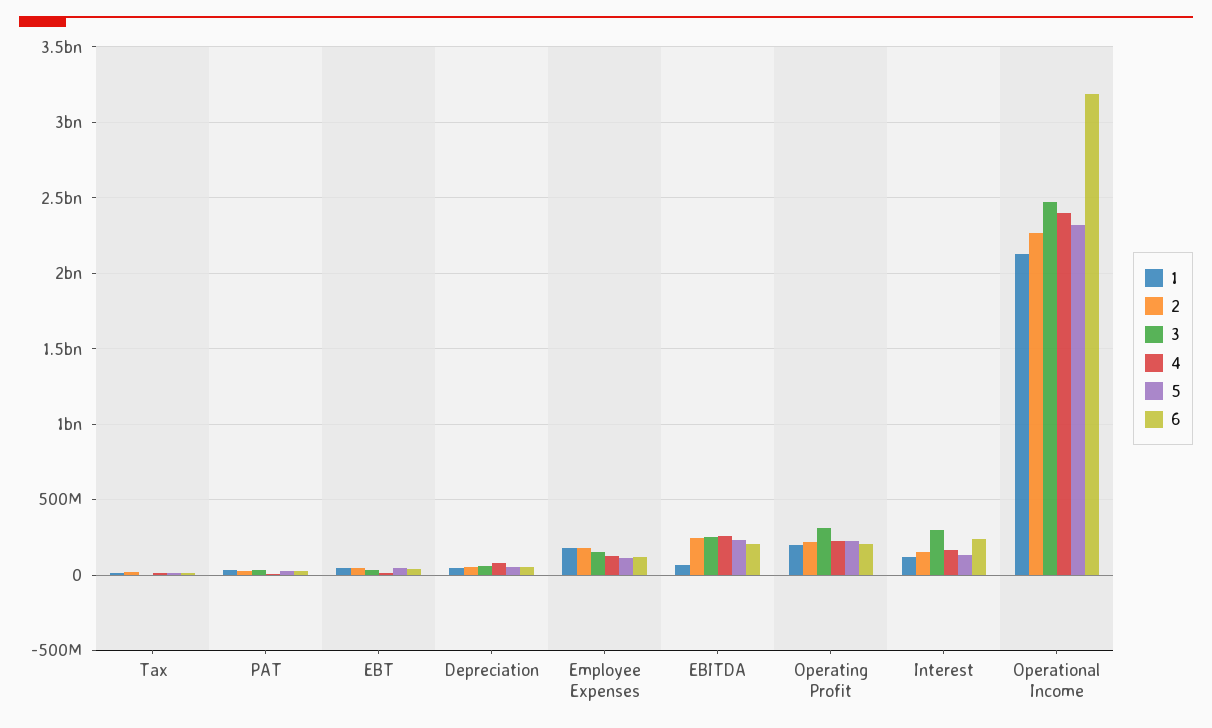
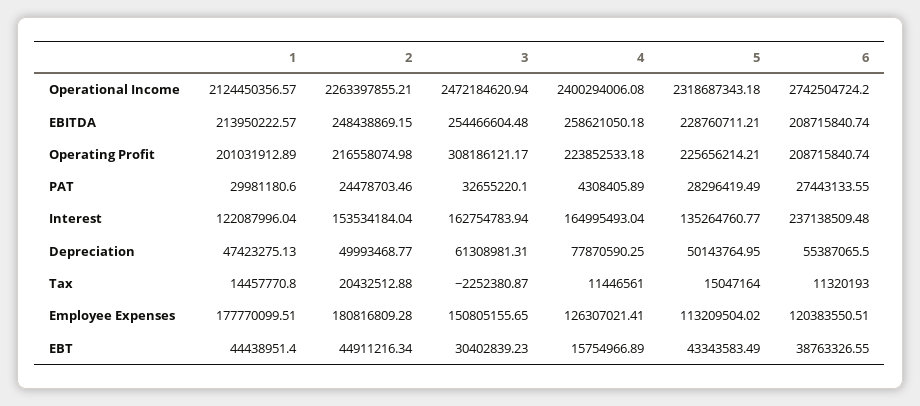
  {
    "1": {
      "Tax": 14457770.8,
      "PAT": 29981180.6,
      "EBT": 44438951.4,
      "Depreciation": 47423275.13,
      "Employee Expenses": 177770099.51,
-     "EBITDA": 50000000,
+     "EBITDA": 213950222.57,
      "Operating Profit": 201031912.89,
      "Interest": 122087996.04,
      "Operational Income": 2124450356.57
    },
    "2": {
      "Tax": 20432512.88,
      "PAT": 24478703.46,
      "EBT": 44911216.34,
      "Depreciation": 49993468.77,
      "Employee Expenses": 180816809.28,
      "EBITDA": 248438869.15,
      "Operating Profit": 216558074.98,
      "Interest": 153534184.04,
      "Operational Income": 2263397855.21
    },
    "3": {
      "Tax": -2252380.87,
      "PAT": 32655220.1,
      "EBT": 30402839.23,
      "Depreciation": 61308981.31,
      "Employee Expenses": 150805155.65,
      "EBITDA": 254466604.48,
      "Operating Profit": 308186121.17,
-     "Interest": 300000000,
+     "Interest": 162754783.94,
      "Operational Income": 2472184620.94
    },
    "4": {
      "Tax": 11446561,
      "PAT": 4308405.89,
      "EBT": 15754966.89,
      "Depreciation": 77870590.25,
      "Employee Expenses": 126307021.41,
      "EBITDA": 258621050.18,
      "Operating Profit": 223852533.18,
      "Interest": 164995493.04,
      "Operational Income": 2400294006.08
    },
    "5": {
      "Tax": 15047164,
      "PAT": 28296419.49,
      "EBT": 43343583.49,
      "Depreciation": 50143764.95,
      "Employee Expenses": 113209504.02,
      "EBITDA": 228760711.21,
      "Operating Profit": 225656214.21,
      "Interest": 135264760.77,
      "Operational Income": 2318687343.18
    },
    "6": {
      "Tax": 11320193,
      "PAT": 27443133.55,
      "EBT": 38763326.55,
      "Depreciation": 55387065.5,
      "Employee Expenses": 120383550.51,
      "EBITDA": 208715840.74,
      "Operating Profit": 208715840.74,
      "Interest": 237138509.48,
-     "Operational Income": 3200000000
+     "Operational Income": 2742504724.2
    }
  }

